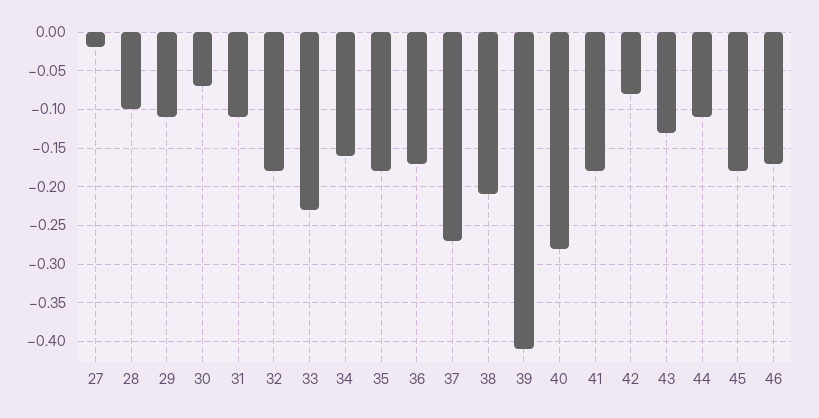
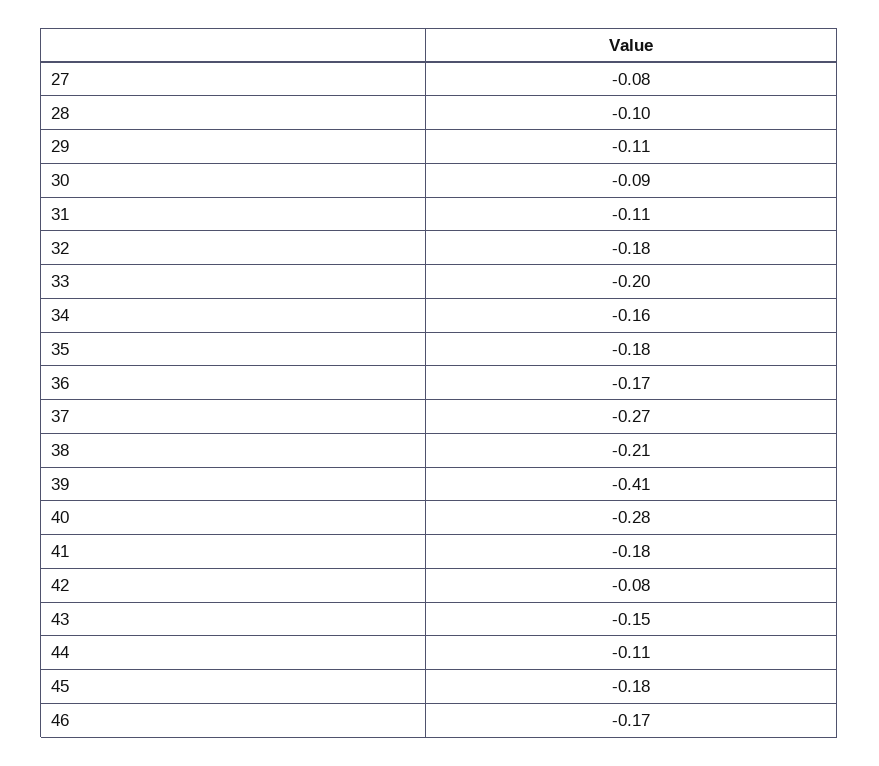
  {
-   "27": -0.02,
+   "27": -0.08,
    "28": -0.1,
    "29": -0.11,
-   "30": -0.07,
+   "30": -0.09,
    "31": -0.11,
    "32": -0.18,
-   "33": -0.23,
+   "33": -0.2,
    "34": -0.16,
    "35": -0.18,
    "36": -0.17,
    "37": -0.27,
    "38": -0.21,
    "39": -0.41,
    "40": -0.28,
    "41": -0.18,
    "42": -0.08,
-   "43": -0.13,
+   "43": -0.15,
    "44": -0.11,
    "45": -0.18,
    "46": -0.17
  }

